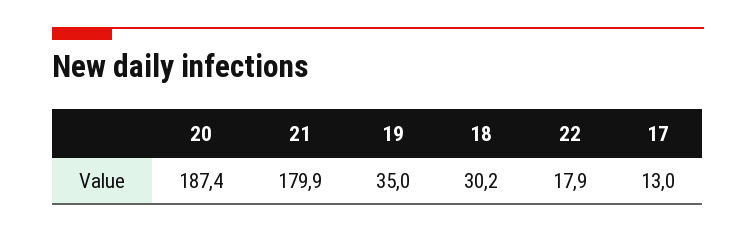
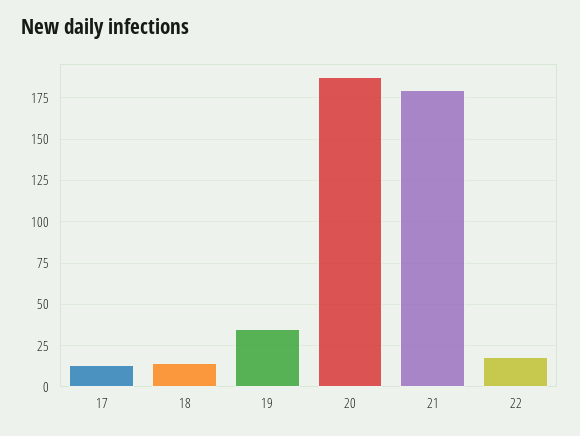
  {
    "20": 187.4,
    "21": 179.9,
    "19": 35,
-   "18": 30.2,
+   "18": 15,
    "22": 17.9,
    "17": 13
  }

